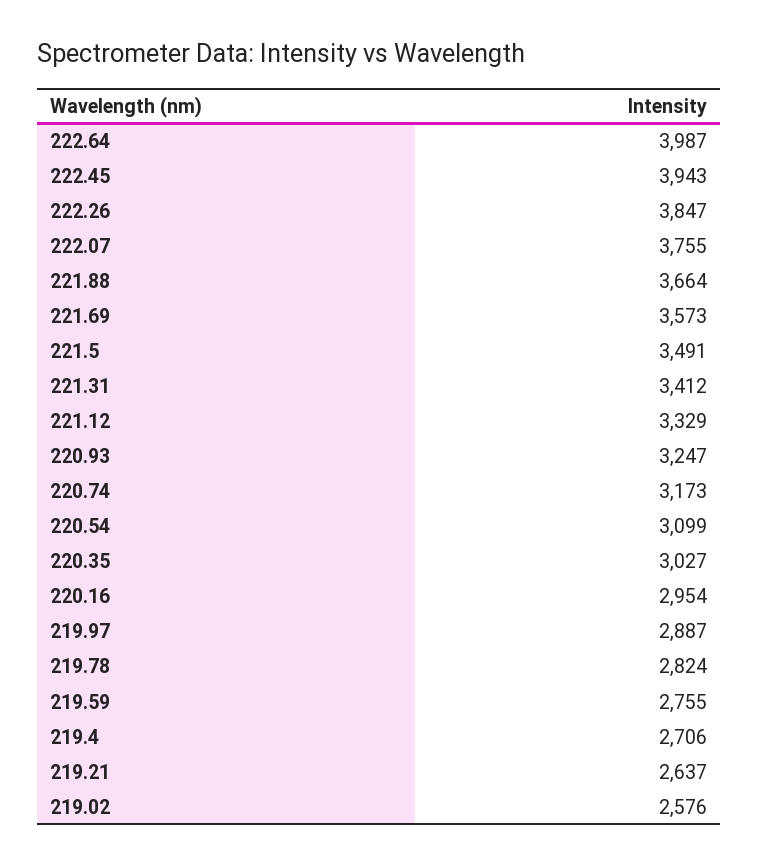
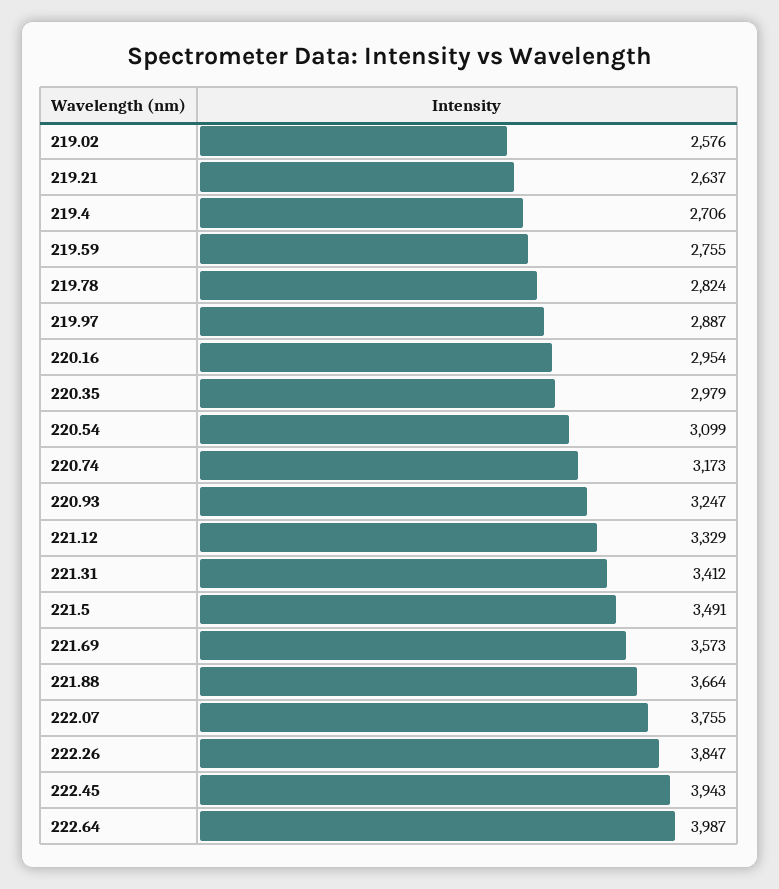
  {
    "222.64": 3987,
    "222.45": 3943,
    "222.26": 3847,
    "222.07": 3755,
    "221.88": 3664,
    "221.69": 3573,
    "221.5": 3491,
    "221.31": 3412,
    "221.12": 3329,
    "220.93": 3247,
    "220.74": 3173,
    "220.54": 3099,
-   "220.35": 3027,
+   "220.35": 2979,
    "220.16": 2954,
    "219.97": 2887,
    "219.78": 2824,
    "219.59": 2755,
    "219.4": 2706,
    "219.21": 2637,
    "219.02": 2576
  }

